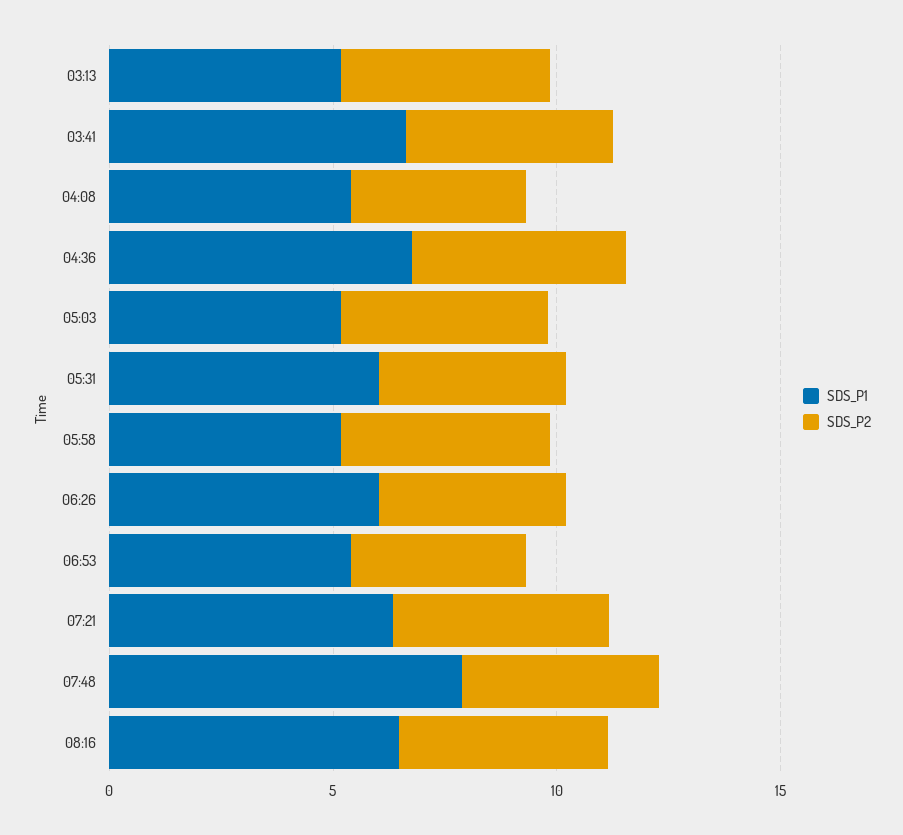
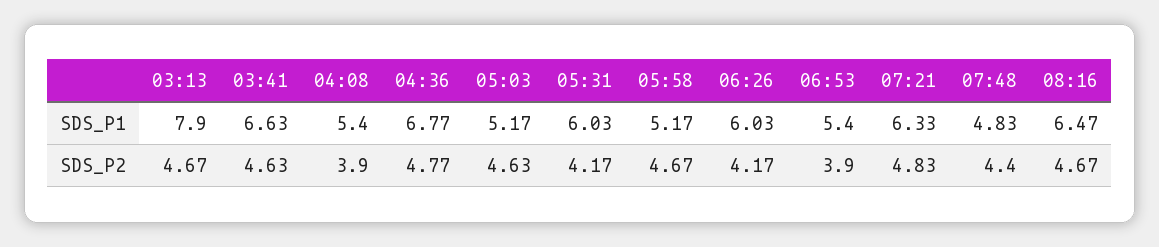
  {
    "SDS_P1": {
-     "03:13": 5,
+     "03:13": 7.9,
      "03:41": 6.63,
      "04:08": 5.4,
      "04:36": 6.77,
      "05:03": 5.17,
      "05:31": 6.03,
      "05:58": 5.17,
      "06:26": 6.03,
      "06:53": 5.4,
      "07:21": 6.33,
-     "07:48": 8,
+     "07:48": 4.83,
      "08:16": 6.47
    },
    "SDS_P2": {
      "03:13": 4.67,
      "03:41": 4.63,
      "04:08": 3.9,
      "04:36": 4.77,
      "05:03": 4.63,
      "05:31": 4.17,
      "05:58": 4.67,
      "06:26": 4.17,
      "06:53": 3.9,
      "07:21": 4.83,
      "07:48": 4.4,
      "08:16": 4.67
    }
  }

